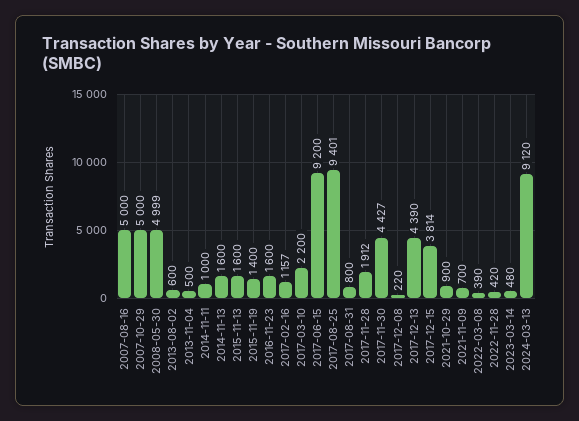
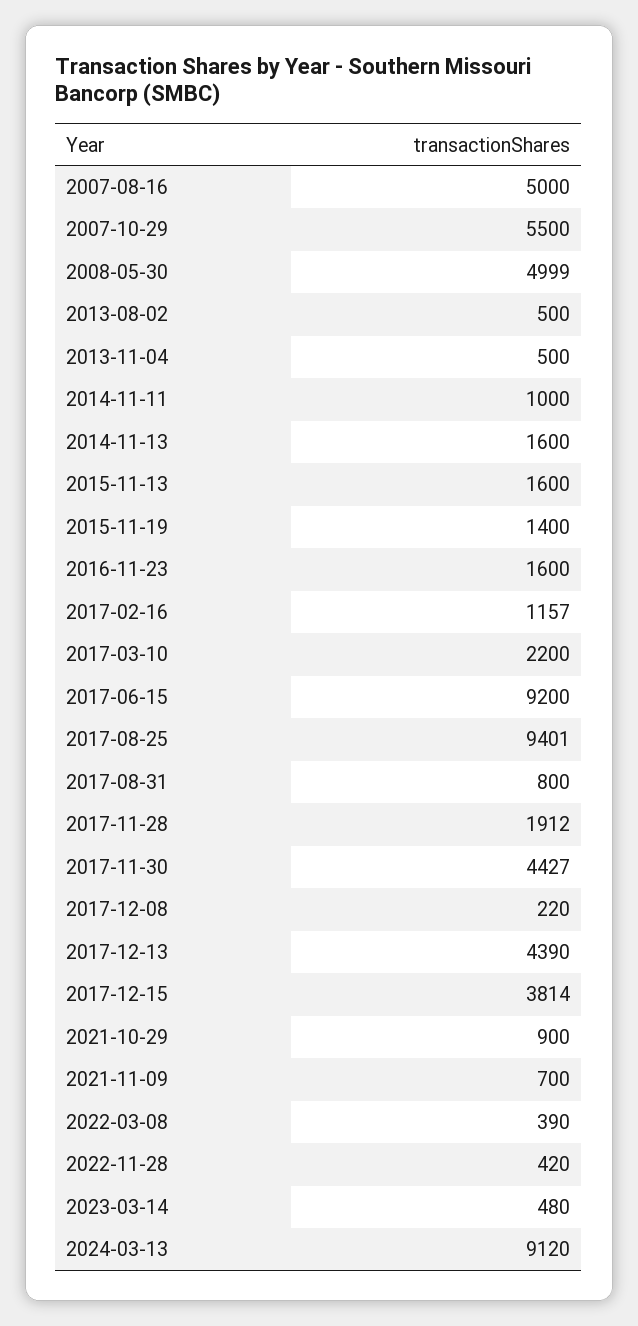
  {
    "2007-08-16": 5000,
-   "2007-10-29": 5000,
+   "2007-10-29": 5500,
    "2008-05-30": 4999,
-   "2013-08-02": 600,
+   "2013-08-02": 500,
    "2013-11-04": 500,
    "2014-11-11": 1000,
    "2014-11-13": 1600,
    "2015-11-13": 1600,
    "2015-11-19": 1400,
    "2016-11-23": 1600,
    "2017-02-16": 1157,
    "2017-03-10": 2200,
    "2017-06-15": 9200,
    "2017-08-25": 9401,
    "2017-08-31": 800,
    "2017-11-28": 1912,
    "2017-11-30": 4427,
    "2017-12-08": 220,
    "2017-12-13": 4390,
    "2017-12-15": 3814,
    "2021-10-29": 900,
    "2021-11-09": 700,
    "2022-03-08": 390,
    "2022-11-28": 420,
    "2023-03-14": 480,
    "2024-03-13": 9120
  }

